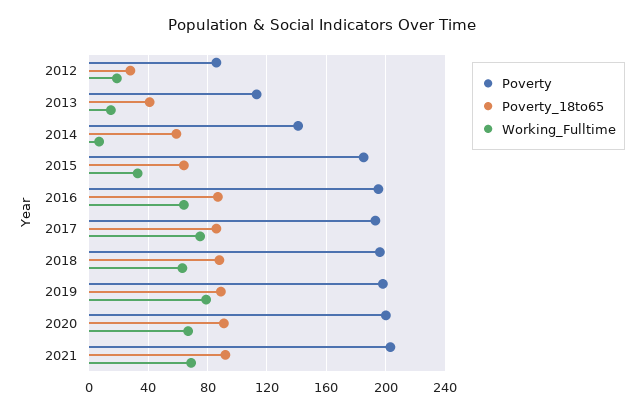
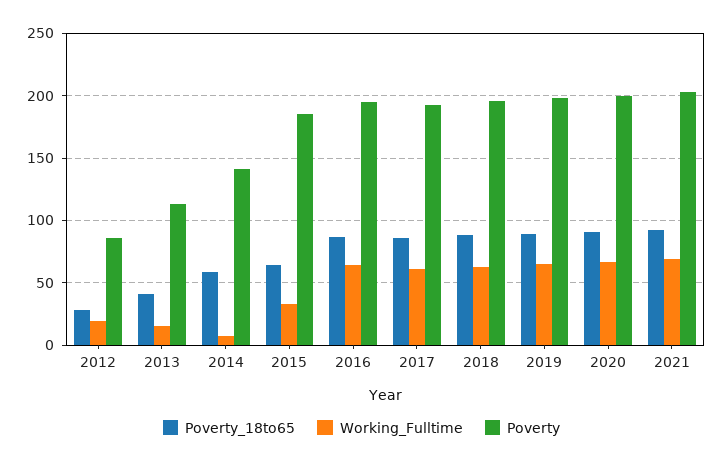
  {
    "Poverty": {
      "2012": 85,
      "2013": 115,
      "2014": 140,
      "2015": 185,
      "2016": 195,
      "2017": 195,
      "2018": 195,
      "2019": 200,
      "2020": 200,
      "2021": 205
    },
    "Poverty_18to65": {
      "2012": 30,
      "2013": 40,
      "2014": 60,
      "2015": 65,
      "2016": 85,
      "2017": 85,
      "2018": 90,
      "2019": 90,
      "2020": 90,
      "2021": 90
    },
    "Working_Fulltime": {
      "2012": 20,
      "2013": 15,
      "2014": 5,
      "2015": 35,
      "2016": 65,
-     "2017": 75,
+     "2017": 60,
      "2018": 65,
-     "2019": 80,
+     "2019": 65,
      "2020": 65,
      "2021": 70
    }
  }

